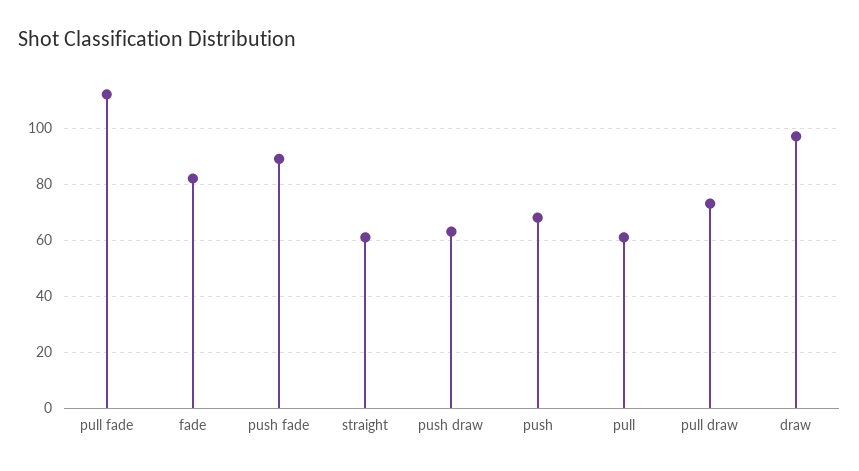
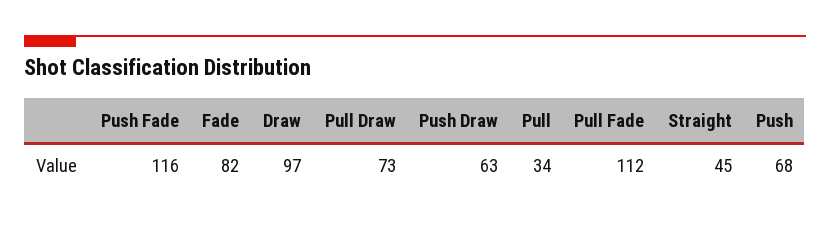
  {
    "pull fade": 112,
    "fade": 82,
-   "push fade": 90,
+   "push fade": 116,
-   "straight": 60,
+   "straight": 45,
    "push draw": 63,
    "push": 68,
-   "pull": 60,
+   "pull": 34,
    "pull draw": 73,
    "draw": 97
  }

